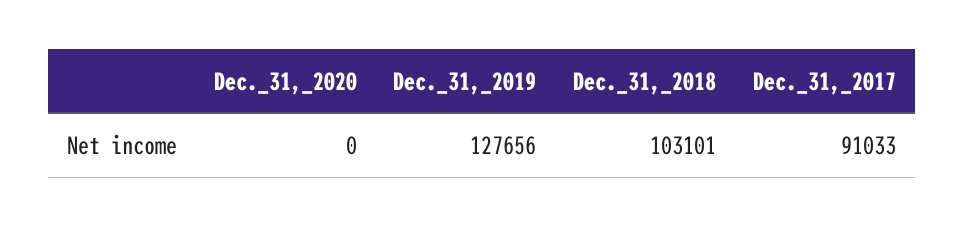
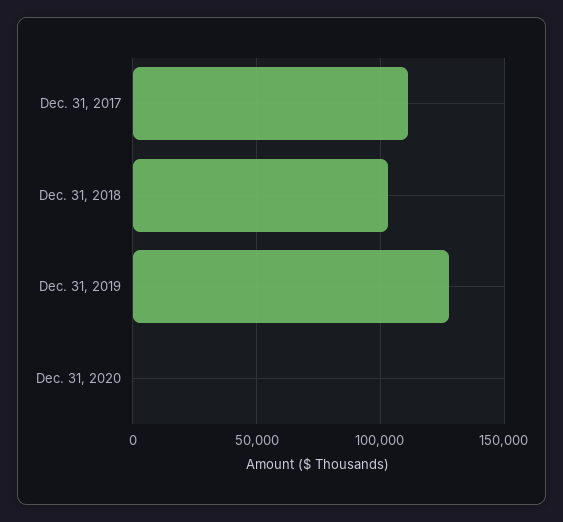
  {
    "Dec._31,_2020": 0,
    "Dec._31,_2019": 127656,
    "Dec._31,_2018": 103101,
-   "Dec._31,_2017": 91033
+   "Dec._31,_2017": 110000
  }

